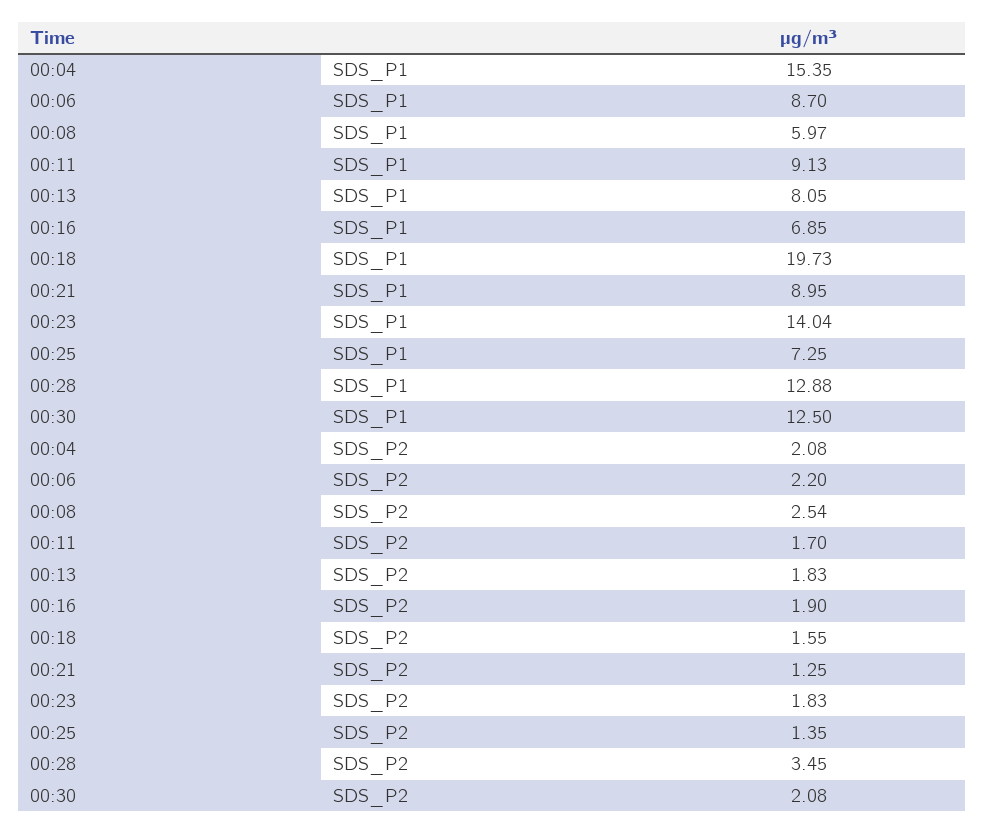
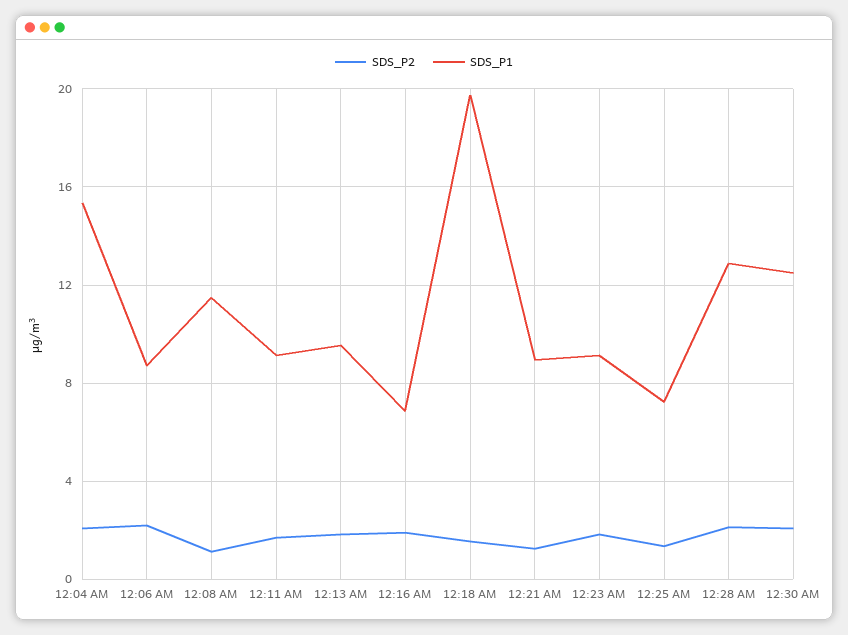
  {
    "SDS_P1": {
      "00:04": 15.35,
      "00:06": 8.7,
-     "00:08": 5.97,
+     "00:08": 11.5,
      "00:11": 9.13,
-     "00:13": 8.05,
+     "00:13": 9.5,
      "00:16": 6.85,
      "00:18": 19.73,
      "00:21": 8.95,
-     "00:23": 14.04,
+     "00:23": 9,
      "00:25": 7.25,
      "00:28": 12.88,
      "00:30": 12.5
    },
    "SDS_P2": {
      "00:04": 2.08,
      "00:06": 2.2,
-     "00:08": 2.54,
+     "00:08": 1,
      "00:11": 1.7,
      "00:13": 1.83,
      "00:16": 1.9,
      "00:18": 1.55,
      "00:21": 1.25,
      "00:23": 1.83,
      "00:25": 1.35,
-     "00:28": 3.45,
+     "00:28": 2,
      "00:30": 2.08
    }
  }

